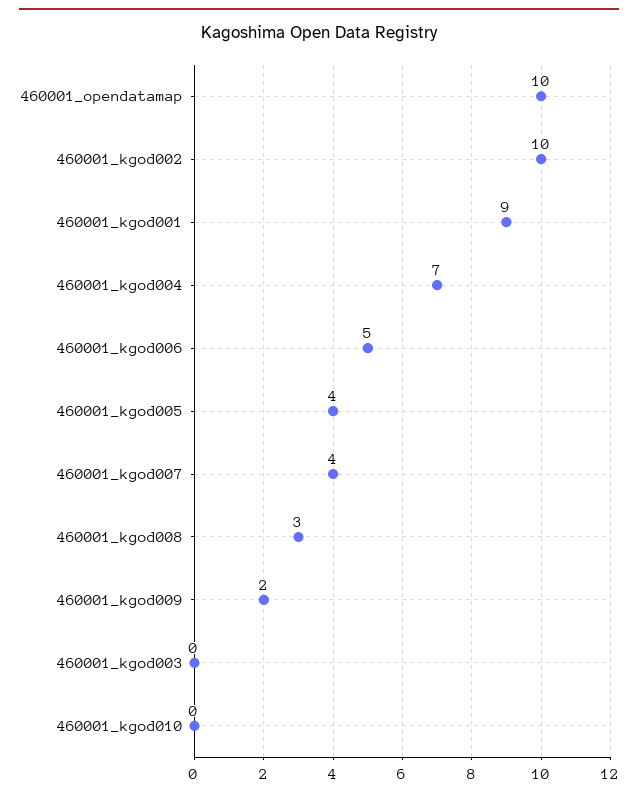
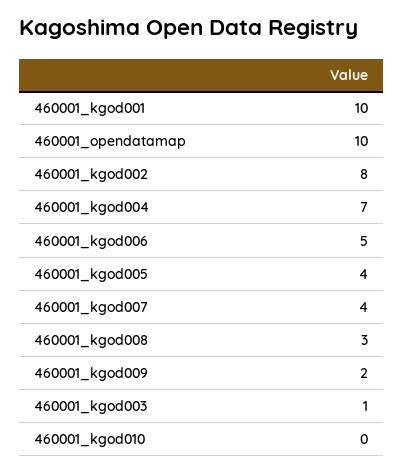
  {
    "460001_opendatamap": 10,
-   "460001_kgod002": 10,
+   "460001_kgod002": 8,
-   "460001_kgod001": 9,
+   "460001_kgod001": 10,
    "460001_kgod004": 7,
    "460001_kgod006": 5,
    "460001_kgod005": 4,
    "460001_kgod007": 4,
    "460001_kgod008": 3,
    "460001_kgod009": 2,
-   "460001_kgod003": 0,
+   "460001_kgod003": 1,
    "460001_kgod010": 0
  }

